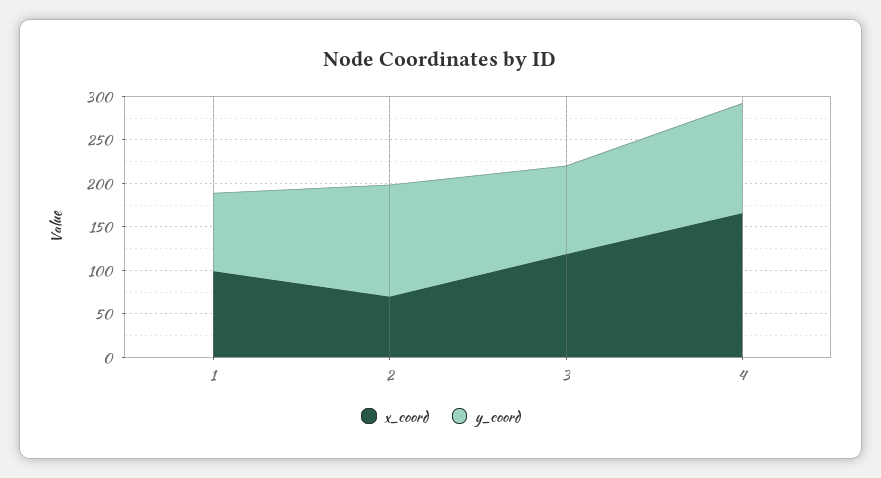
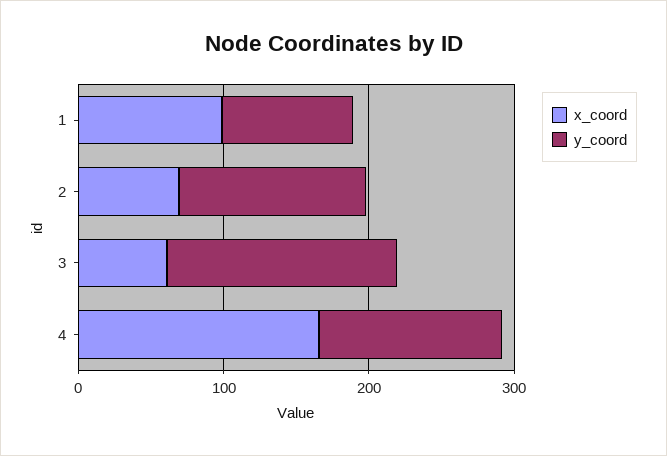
  {
    "x_coord": {
      "1": 100,
      "2": 70,
-     "3": 120,
+     "3": 60,
      "4": 170
    },
    "y_coord": {
      "1": 90,
      "2": 130,
-     "3": 100,
+     "3": 160,
      "4": 130
    }
  }

